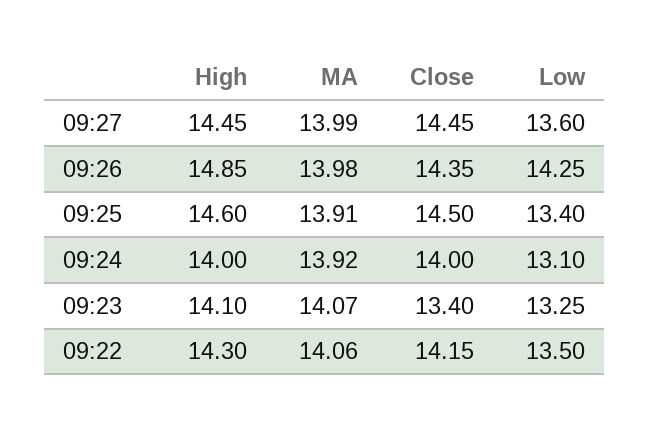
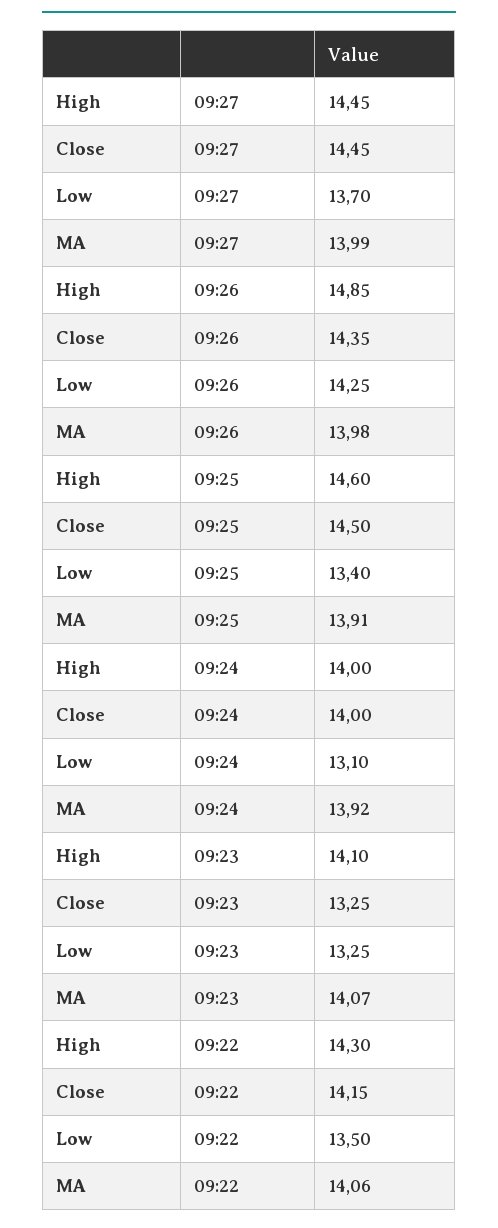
  {
    "High": {
      "09:27": 14.45,
      "09:26": 14.85,
      "09:25": 14.6,
      "09:24": 14,
      "09:23": 14.1,
      "09:22": 14.3
    },
    "MA": {
      "09:27": 13.99,
      "09:26": 13.98,
      "09:25": 13.91,
      "09:24": 13.92,
      "09:23": 14.07,
      "09:22": 14.06
    },
    "Close": {
      "09:27": 14.45,
      "09:26": 14.35,
      "09:25": 14.5,
      "09:24": 14,
-     "09:23": 13.4,
+     "09:23": 13.25,
      "09:22": 14.15
    },
    "Low": {
-     "09:27": 13.6,
+     "09:27": 13.7,
      "09:26": 14.25,
      "09:25": 13.4,
      "09:24": 13.1,
      "09:23": 13.25,
      "09:22": 13.5
    }
  }

